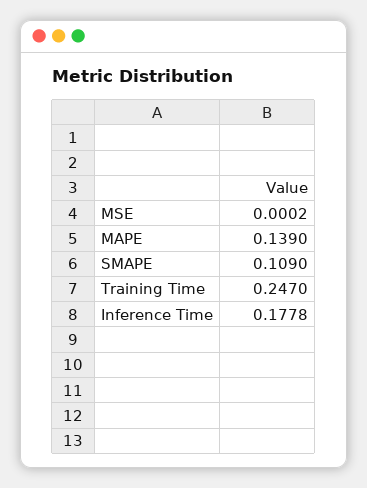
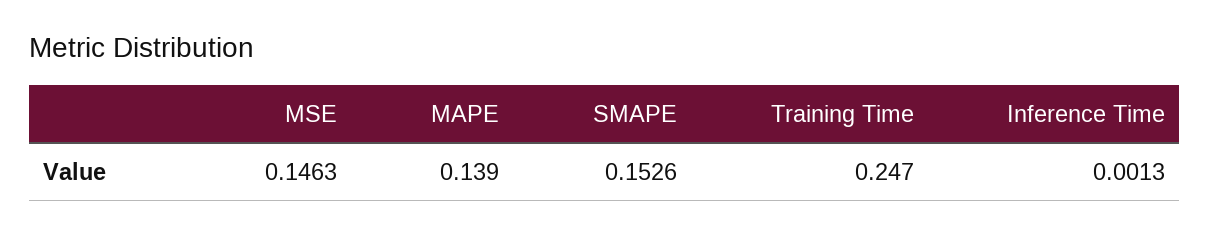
  {
-   "MSE": 0.0002,
+   "MSE": 0.1463,
    "MAPE": 0.139,
-   "SMAPE": 0.109,
+   "SMAPE": 0.1526,
    "Training Time": 0.247,
-   "Inference Time": 0.1778
+   "Inference Time": 0.0013
  }

